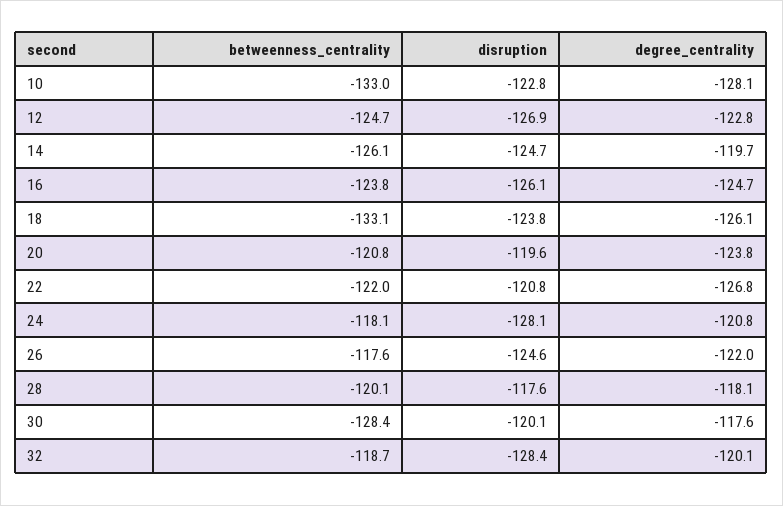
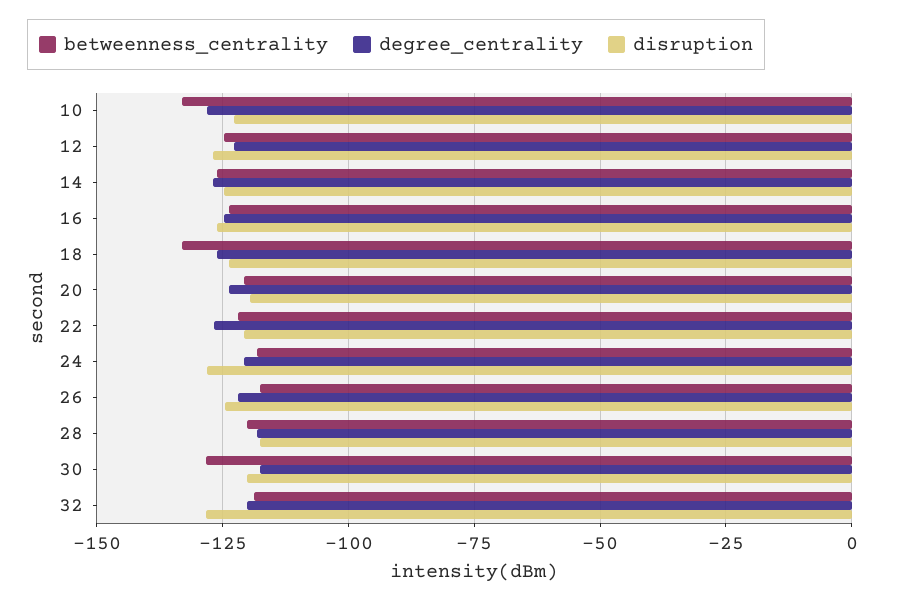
  {
    "betweenness_centrality": {
      "10": -133,
      "12": -124.7,
      "14": -126.1,
      "16": -123.8,
      "18": -133.1,
      "20": -120.8,
      "22": -122,
      "24": -118.1,
      "26": -117.6,
      "28": -120.1,
      "30": -128.4,
      "32": -118.7
    },
    "disruption": {
      "10": -122.8,
      "12": -126.9,
      "14": -124.7,
      "16": -126.1,
      "18": -123.8,
      "20": -119.6,
      "22": -120.8,
      "24": -128.1,
      "26": -124.6,
      "28": -117.6,
      "30": -120.1,
      "32": -128.4
    },
    "degree_centrality": {
      "10": -128.1,
      "12": -122.8,
-     "14": -119.7,
+     "14": -127.5,
      "16": -124.7,
      "18": -126.1,
      "20": -123.8,
      "22": -126.8,
      "24": -120.8,
      "26": -122,
      "28": -118.1,
      "30": -117.6,
      "32": -120.1
    }
  }

